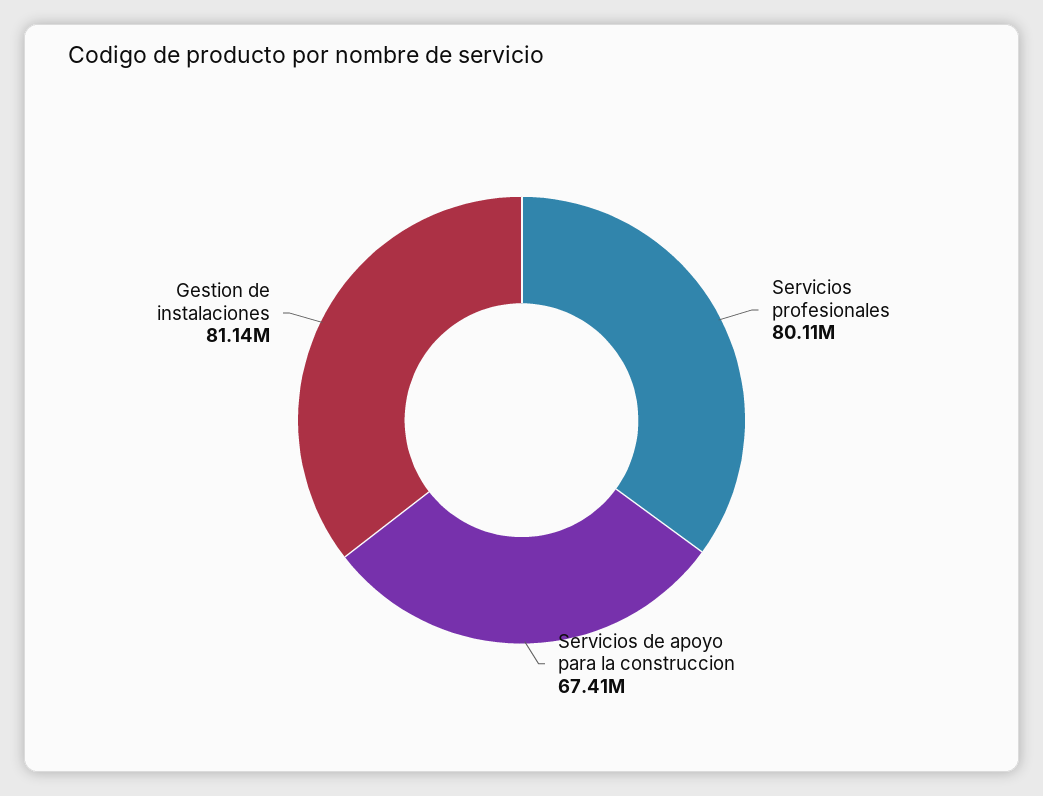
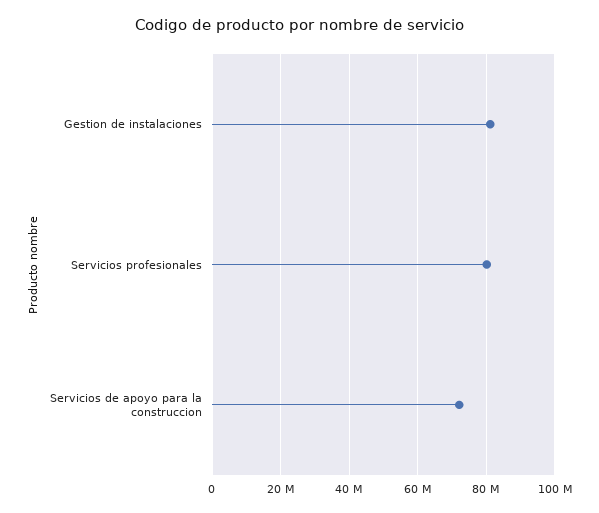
  {
    "Servicios profesionales": 80110000,
-   "Servicios de apoyo para la construccion": 67410000,
+   "Servicios de apoyo para la construccion": 72000000,
    "Gestion de instalaciones": 81140000
  }

